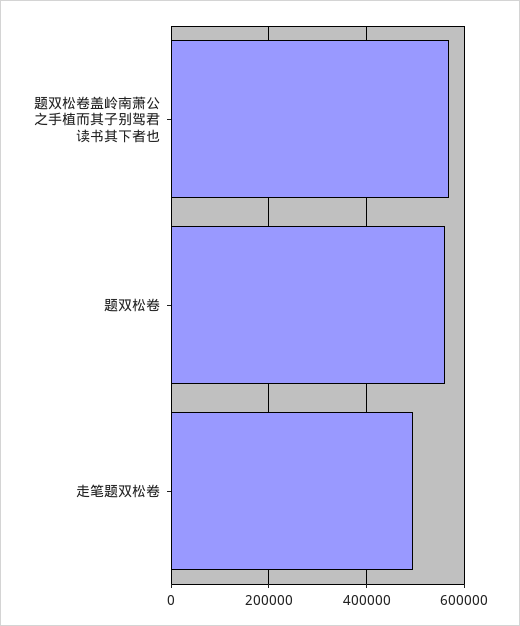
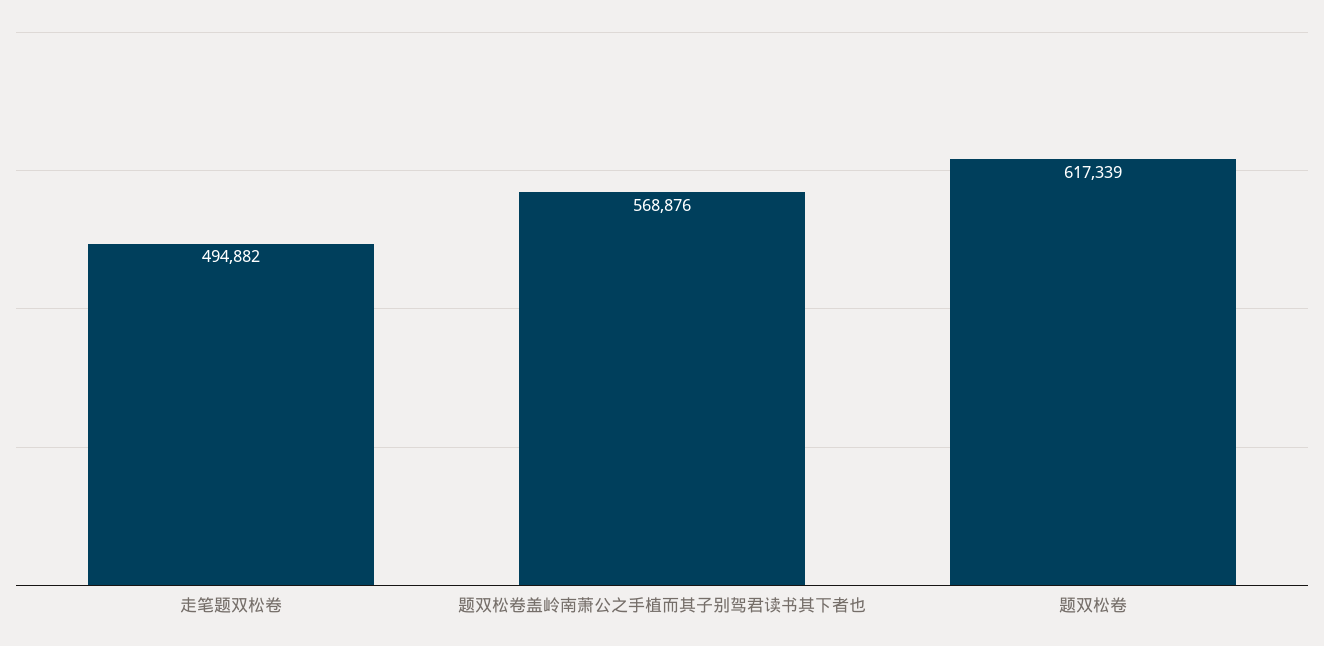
  {
    "题双松卷盖岭南萧公之手植而其子别驾君读书其下者也": 568876,
-   "题双松卷": 560000,
+   "题双松卷": 617339,
    "走笔题双松卷": 494882
  }

